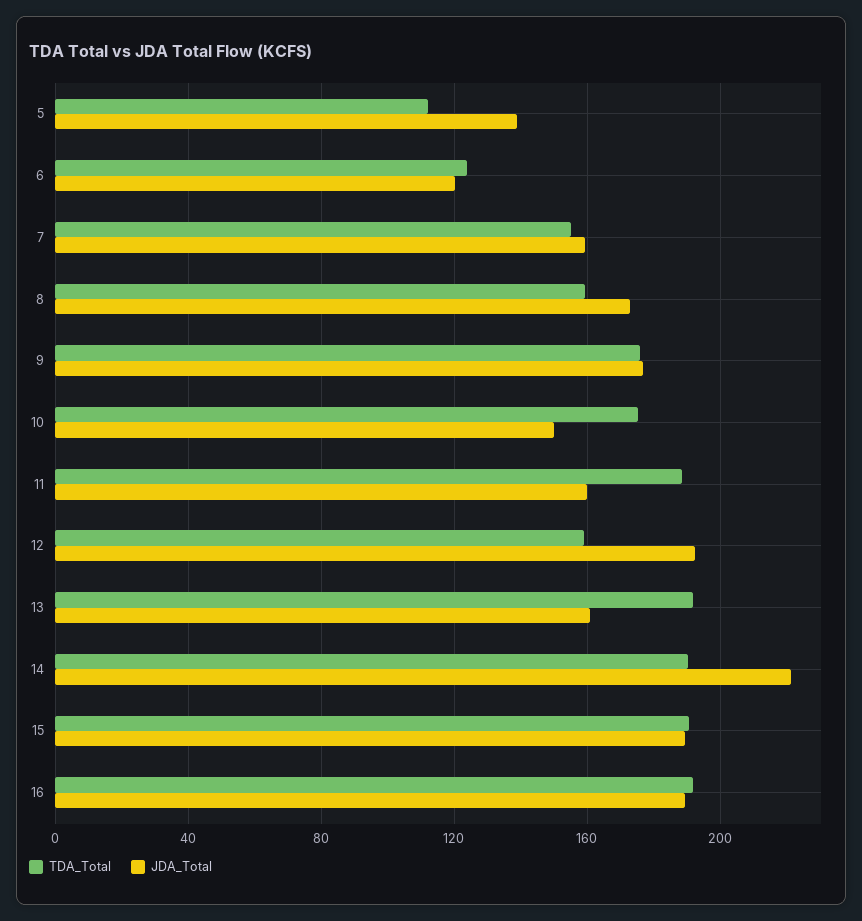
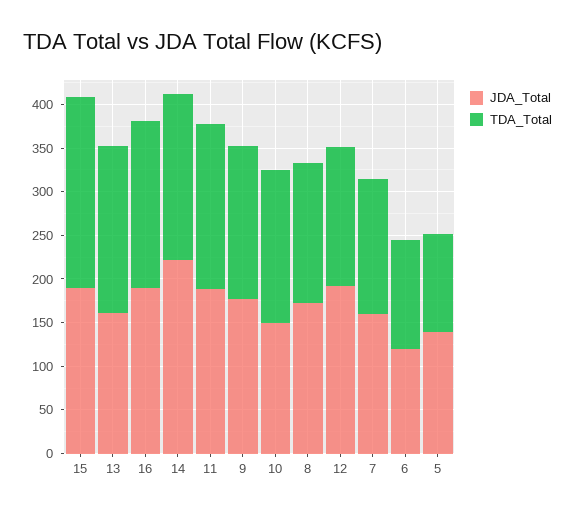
  {
    "TDA_Total": {
      "5": 110,
      "6": 125,
      "7": 155,
      "8": 160,
      "9": 175,
      "10": 175,
      "11": 190,
      "12": 160,
      "13": 190,
      "14": 190,
-     "15": 190,
+     "15": 220,
      "16": 190
    },
    "JDA_Total": {
      "5": 140,
      "6": 120,
      "7": 160,
      "8": 175,
      "9": 175,
      "10": 150,
-     "11": 160,
+     "11": 190,
      "12": 190,
      "13": 160,
      "14": 220,
      "15": 190,
      "16": 190
    }
  }

